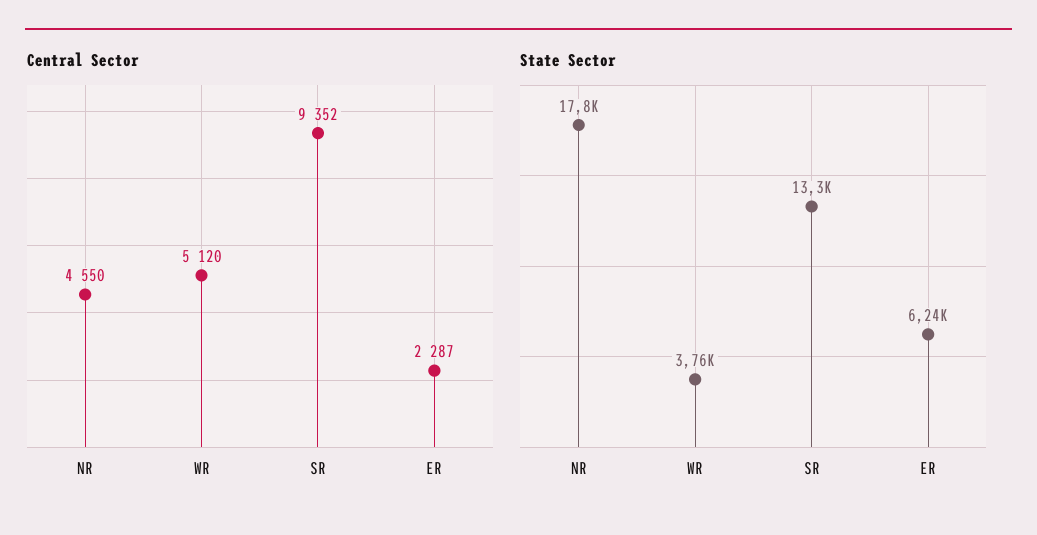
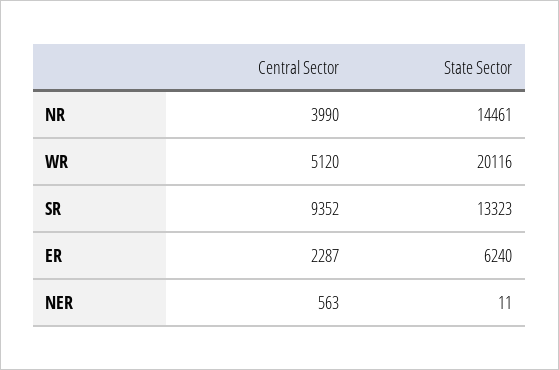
  {
    "Central Sector": {
-     "NR": 4550,
+     "NR": 3990,
      "WR": 5120,
      "SR": 9352,
-     "ER": 2287
+     "ER": 2287,
+     "NER": 563
    },
    "State Sector": {
-     "NR": 17800,
+     "NR": 14461,
-     "WR": 3760,
+     "WR": 20116,
      "SR": 13323,
-     "ER": 6240
+     "ER": 6240,
+     "NER": 11
    }
  }

